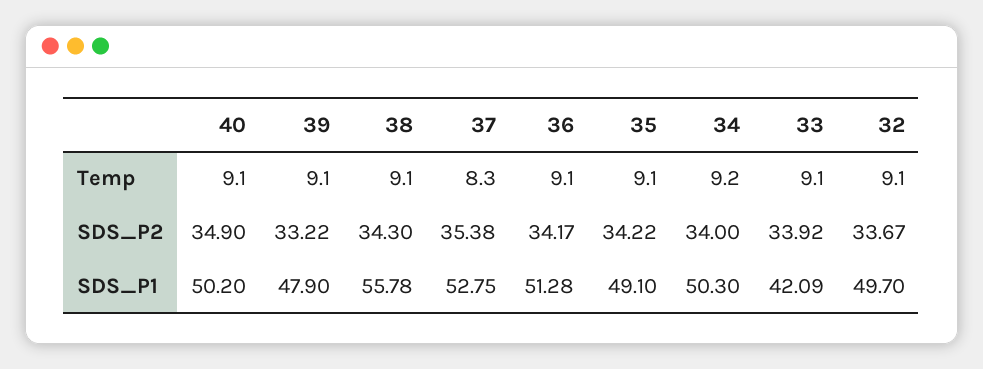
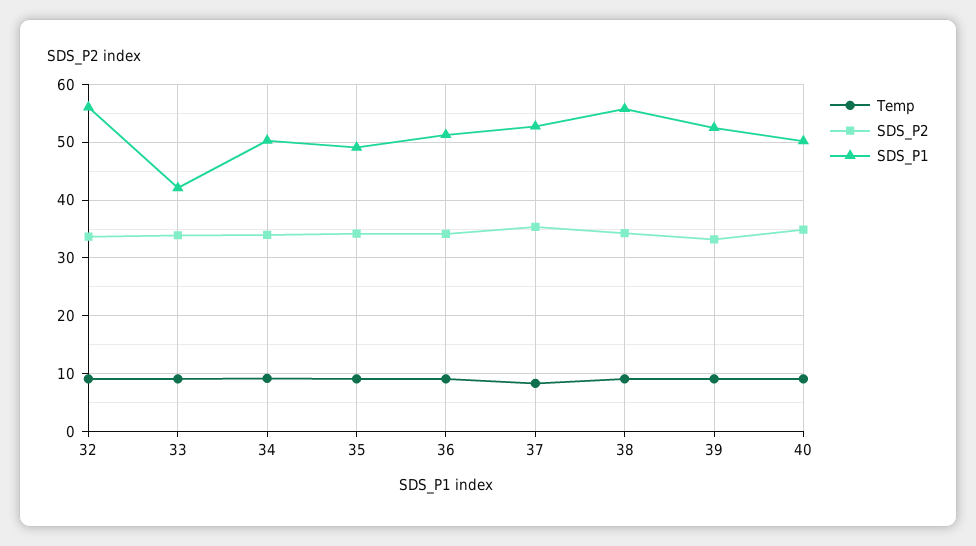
  {
    "Temp": {
      "40": 9.1,
      "39": 9.1,
      "38": 9.1,
      "37": 8.3,
      "36": 9.1,
      "35": 9.1,
      "34": 9.2,
      "33": 9.1,
      "32": 9.1
    },
    "SDS_P2": {
      "40": 34.9,
      "39": 33.22,
      "38": 34.3,
      "37": 35.38,
      "36": 34.17,
      "35": 34.22,
      "34": 34,
      "33": 33.92,
      "32": 33.67
    },
    "SDS_P1": {
      "40": 50.2,
-     "39": 47.9,
+     "39": 52,
      "38": 55.78,
      "37": 52.75,
      "36": 51.28,
      "35": 49.1,
      "34": 50.3,
      "33": 42.09,
-     "32": 49.7
+     "32": 56
    }
  }

